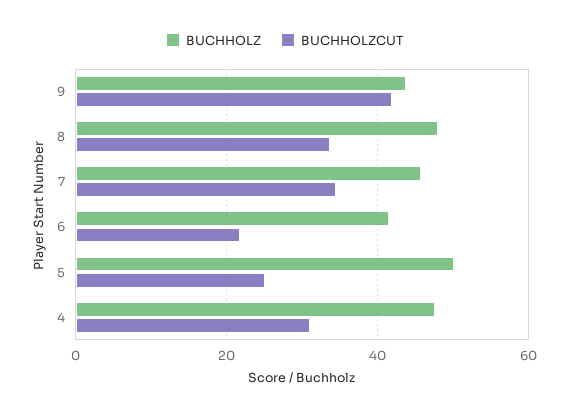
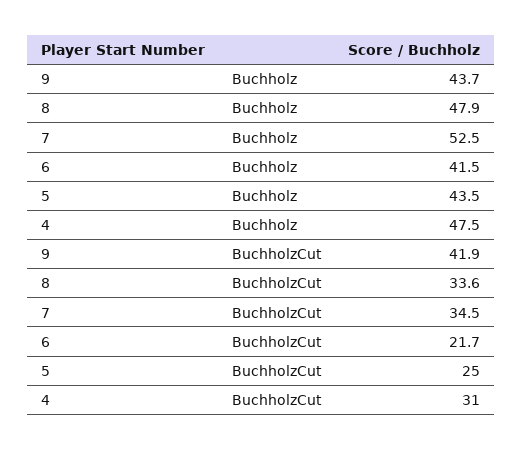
  {
    "BUCHHOLZ": {
      "9": 43.7,
      "8": 47.9,
-     "7": 46,
+     "7": 52.5,
      "6": 41.5,
-     "5": 50,
+     "5": 43.5,
      "4": 47.5
    },
    "BUCHHOLZCUT": {
      "9": 41.9,
      "8": 33.6,
      "7": 34.5,
      "6": 21.7,
      "5": 25,
      "4": 31
    }
  }

